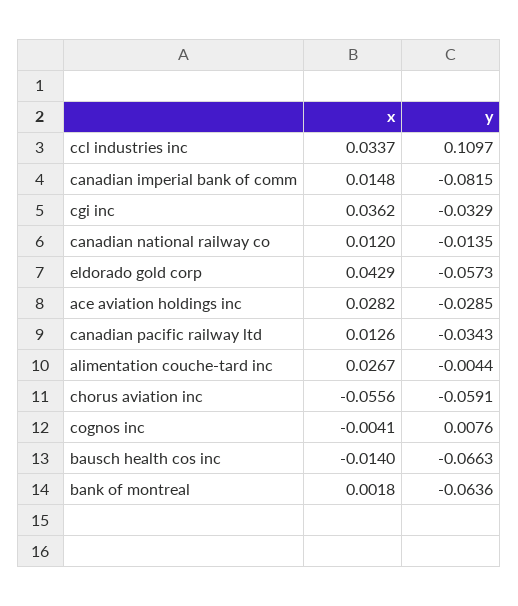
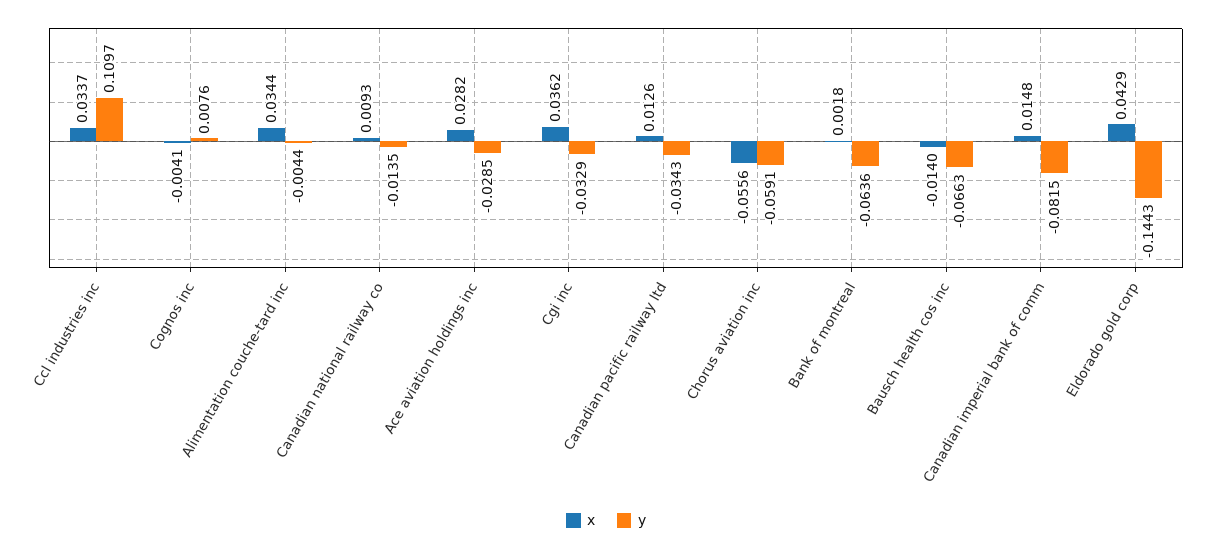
  {
    "x": {
      "ccl industries inc": 0.0337,
      "canadian imperial bank of comm": 0.0148,
      "cgi inc": 0.0362,
-     "canadian national railway co": 0.012,
+     "canadian national railway co": 0.0093,
      "eldorado gold corp": 0.0429,
      "ace aviation holdings inc": 0.0282,
      "canadian pacific railway ltd": 0.0126,
-     "alimentation couche-tard inc": 0.0267,
+     "alimentation couche-tard inc": 0.0344,
      "chorus aviation inc": -0.0556,
      "cognos inc": -0.0041,
      "bausch health cos inc": -0.014,
      "bank of montreal": 0.0018
    },
    "y": {
      "ccl industries inc": 0.1097,
      "canadian imperial bank of comm": -0.0815,
      "cgi inc": -0.0329,
      "canadian national railway co": -0.0135,
-     "eldorado gold corp": -0.0573,
+     "eldorado gold corp": -0.1443,
      "ace aviation holdings inc": -0.0285,
      "canadian pacific railway ltd": -0.0343,
      "alimentation couche-tard inc": -0.0044,
      "chorus aviation inc": -0.0591,
      "cognos inc": 0.0076,
      "bausch health cos inc": -0.0663,
      "bank of montreal": -0.0636
    }
  }

